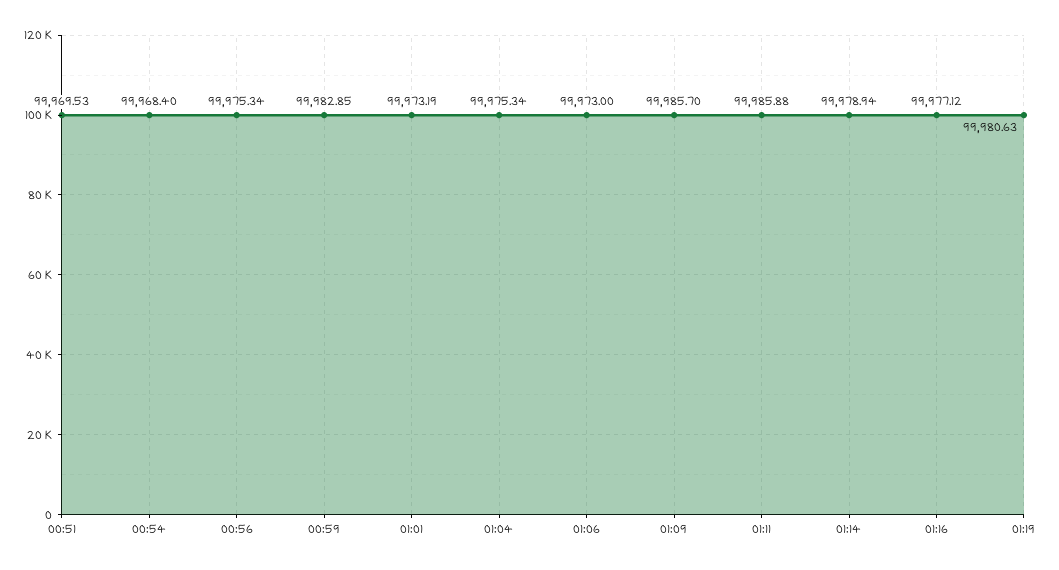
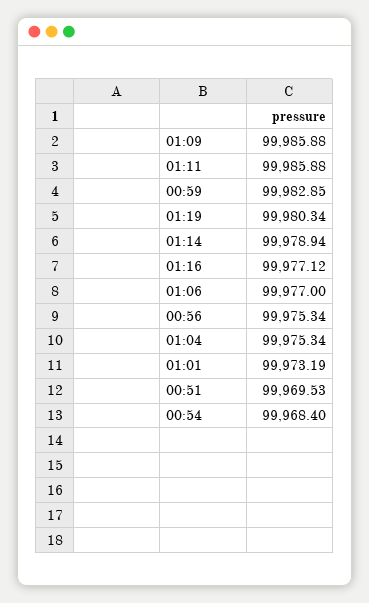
  {
    "00:51": 99969.53,
    "00:54": 99968.4,
    "00:56": 99975.34,
    "00:59": 99982.85,
    "01:01": 99973.19,
    "01:04": 99975.34,
-   "01:06": 99973,
+   "01:06": 99977,
-   "01:09": 99985.7,
+   "01:09": 99985.88,
    "01:11": 99985.88,
    "01:14": 99978.94,
    "01:16": 99977.12,
-   "01:19": 99980.63
+   "01:19": 99980.34
  }

